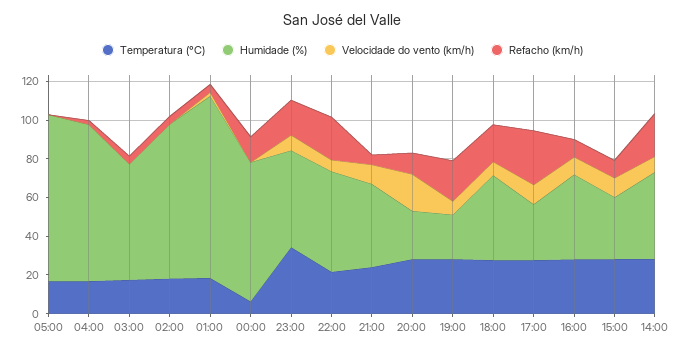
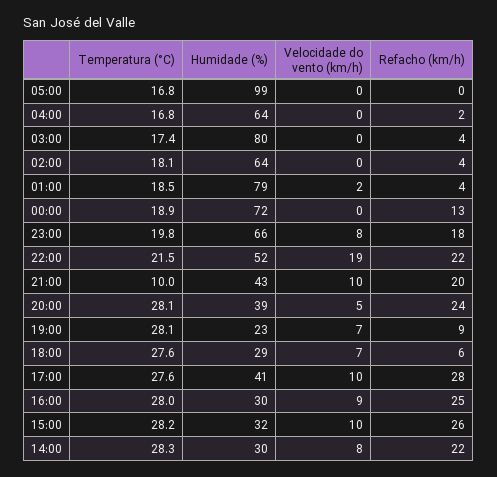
  {
    "Temperatura (°C)": {
      "05:00": 16.8,
      "04:00": 16.8,
      "03:00": 17.4,
      "02:00": 18.1,
      "01:00": 18.5,
-     "00:00": 5,
+     "00:00": 18.9,
-     "23:00": 35,
+     "23:00": 19.8,
      "22:00": 21.5,
-     "21:00": 25,
+     "21:00": 10,
      "20:00": 28.1,
      "19:00": 28.1,
      "18:00": 27.6,
      "17:00": 27.6,
      "16:00": 28,
      "15:00": 28.2,
      "14:00": 28.3
    },
    "Humidade (%)": {
-     "05:00": 85,
+     "05:00": 99,
-     "04:00": 80,
+     "04:00": 64,
-     "03:00": 60,
+     "03:00": 80,
-     "02:00": 80,
+     "02:00": 64,
-     "01:00": 95,
+     "01:00": 79,
      "00:00": 72,
-     "23:00": 50,
+     "23:00": 66,
      "22:00": 52,
      "21:00": 43,
-     "20:00": 25,
+     "20:00": 39,
      "19:00": 23,
-     "18:00": 45,
+     "18:00": 29,
-     "17:00": 30,
+     "17:00": 41,
-     "16:00": 45,
+     "16:00": 30,
      "15:00": 32,
-     "14:00": 45
+     "14:00": 30
    },
    "Velocidade do vento (km/h)": {
      "05:00": 0,
      "04:00": 0,
      "03:00": 0,
      "02:00": 0,
      "01:00": 2,
      "00:00": 0,
      "23:00": 8,
-     "22:00": 5,
+     "22:00": 19,
      "21:00": 10,
-     "20:00": 20,
+     "20:00": 5,
      "19:00": 7,
      "18:00": 7,
      "17:00": 10,
      "16:00": 9,
      "15:00": 10,
      "14:00": 8
    },
    "Refacho (km/h)": {
      "05:00": 0,
      "04:00": 2,
      "03:00": 4,
      "02:00": 4,
      "01:00": 4,
      "00:00": 13,
      "23:00": 18,
      "22:00": 22,
-     "21:00": 5,
+     "21:00": 20,
-     "20:00": 10,
+     "20:00": 24,
-     "19:00": 20,
+     "19:00": 9,
-     "18:00": 20,
+     "18:00": 6,
      "17:00": 28,
-     "16:00": 10,
+     "16:00": 25,
-     "15:00": 10,
+     "15:00": 26,
      "14:00": 22
    }
  }

